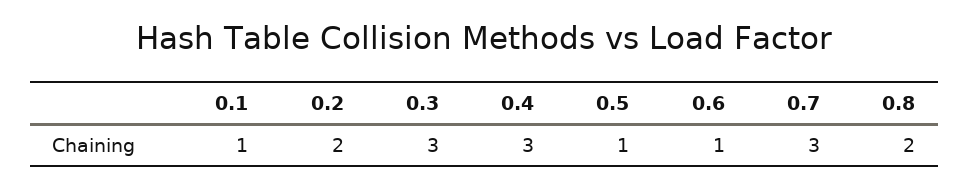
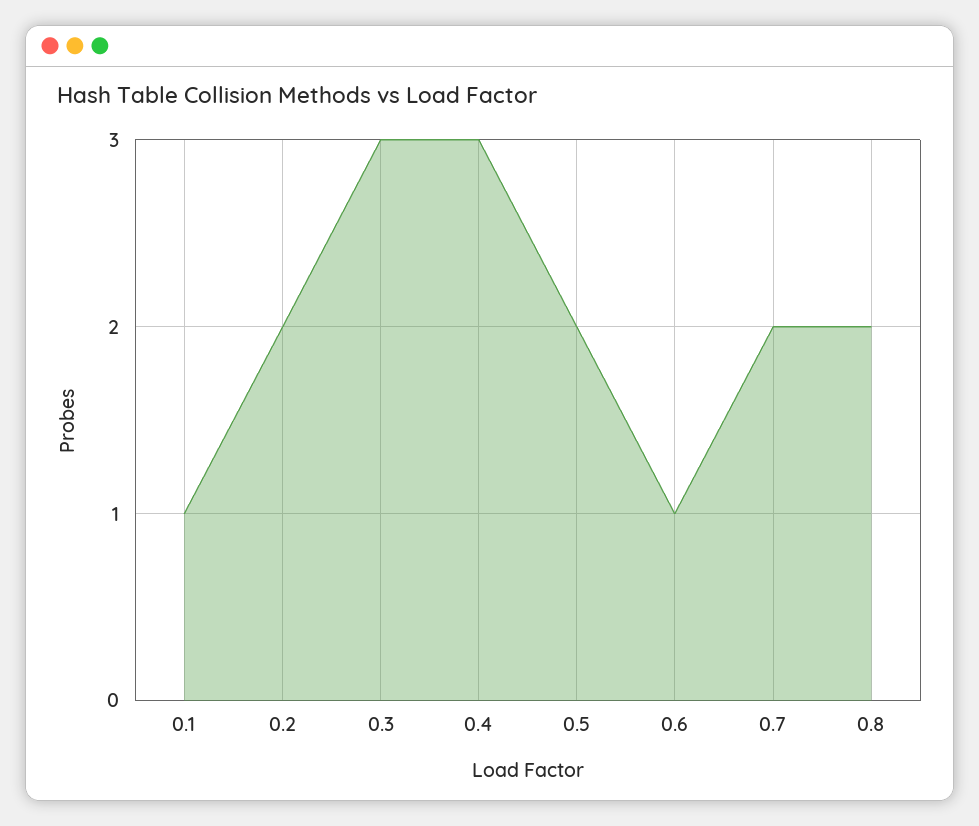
  {
    "0.1": 1,
    "0.2": 2,
    "0.3": 3,
    "0.4": 3,
-   "0.5": 1,
+   "0.5": 2,
    "0.6": 1,
-   "0.7": 3,
+   "0.7": 2,
    "0.8": 2
  }

